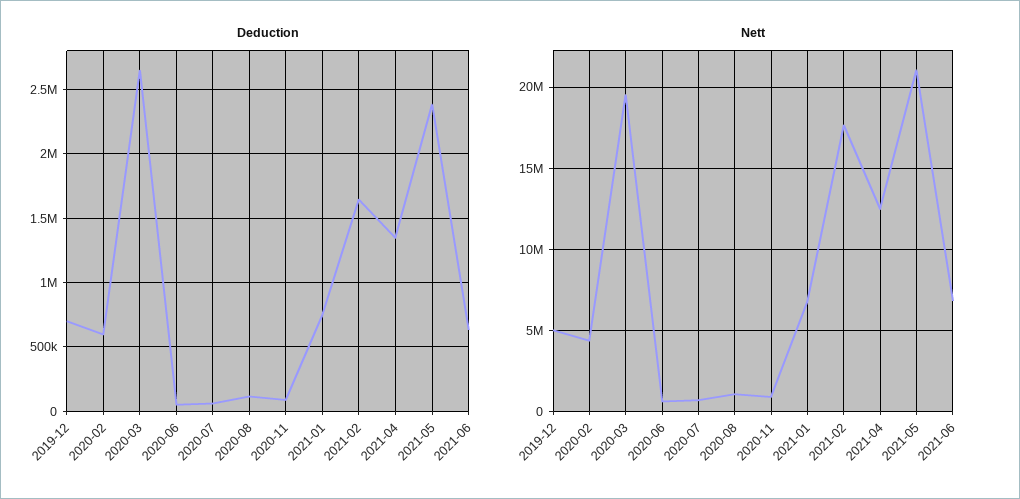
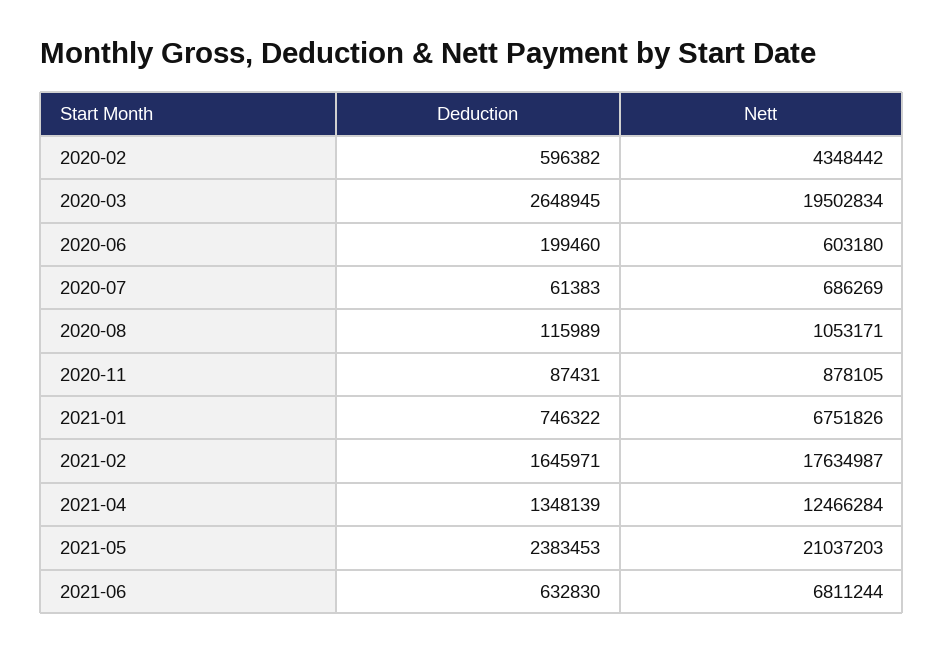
  {
    "Deduction": {
-     "2019-12": 700000,
      "2020-02": 596382,
      "2020-03": 2648945,
-     "2020-06": 50000,
+     "2020-06": 199460,
      "2020-07": 61383,
      "2020-08": 115989,
      "2020-11": 87431,
      "2021-01": 746322,
      "2021-02": 1645971,
      "2021-04": 1348139,
      "2021-05": 2383453,
      "2021-06": 632830
    },
    "Nett": {
-     "2019-12": 5000000,
      "2020-02": 4348442,
      "2020-03": 19502834,
      "2020-06": 603180,
      "2020-07": 686269,
      "2020-08": 1053171,
      "2020-11": 878105,
      "2021-01": 6751826,
      "2021-02": 17634987,
      "2021-04": 12466284,
      "2021-05": 21037203,
      "2021-06": 6811244
    }
  }

